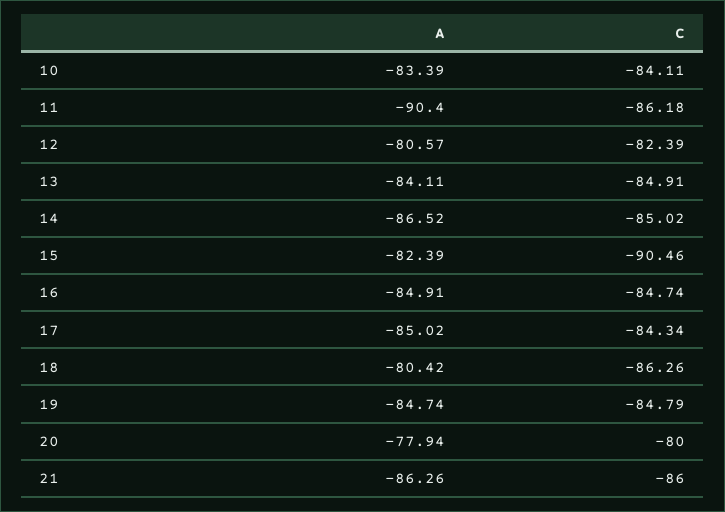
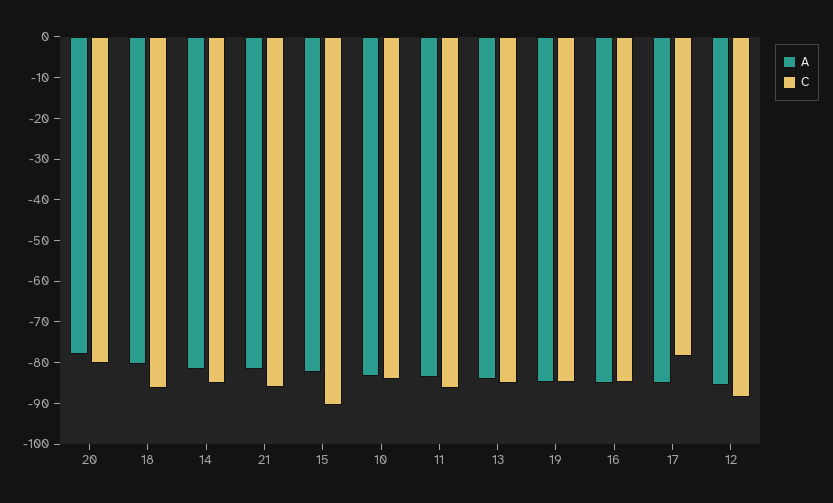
  {
    "A": {
      "10": -83.39,
-     "11": -90.4,
+     "11": -84,
-     "12": -80.57,
+     "12": -86,
      "13": -84.11,
-     "14": -86.52,
+     "14": -82,
      "15": -82.39,
      "16": -84.91,
      "17": -85.02,
      "18": -80.42,
      "19": -84.74,
      "20": -77.94,
-     "21": -86.26
+     "21": -82
    },
    "C": {
      "10": -84.11,
      "11": -86.18,
-     "12": -82.39,
+     "12": -88,
      "13": -84.91,
      "14": -85.02,
      "15": -90.46,
      "16": -84.74,
-     "17": -84.34,
+     "17": -78,
      "18": -86.26,
      "19": -84.79,
      "20": -80,
      "21": -86
    }
  }

